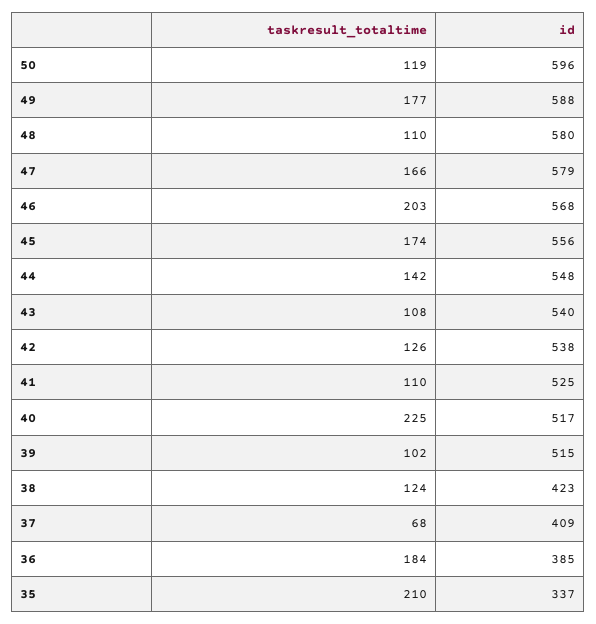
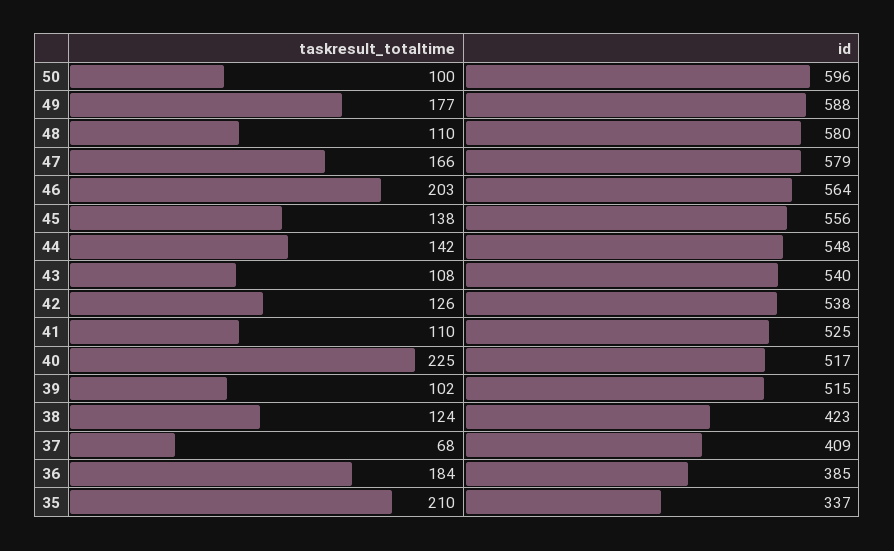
  {
    "taskresult_totaltime": {
-     "50": 119,
+     "50": 100,
      "49": 177,
      "48": 110,
      "47": 166,
      "46": 203,
-     "45": 174,
+     "45": 138,
      "44": 142,
      "43": 108,
      "42": 126,
      "41": 110,
      "40": 225,
      "39": 102,
      "38": 124,
      "37": 68,
      "36": 184,
      "35": 210
    },
    "id": {
      "50": 596,
      "49": 588,
      "48": 580,
      "47": 579,
-     "46": 568,
+     "46": 564,
      "45": 556,
      "44": 548,
      "43": 540,
      "42": 538,
      "41": 525,
      "40": 517,
      "39": 515,
      "38": 423,
      "37": 409,
      "36": 385,
      "35": 337
    }
  }

